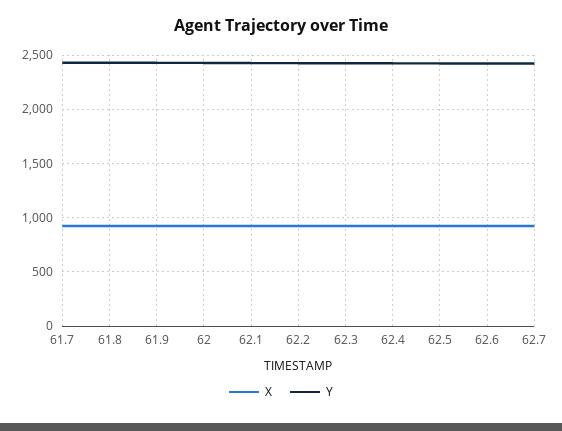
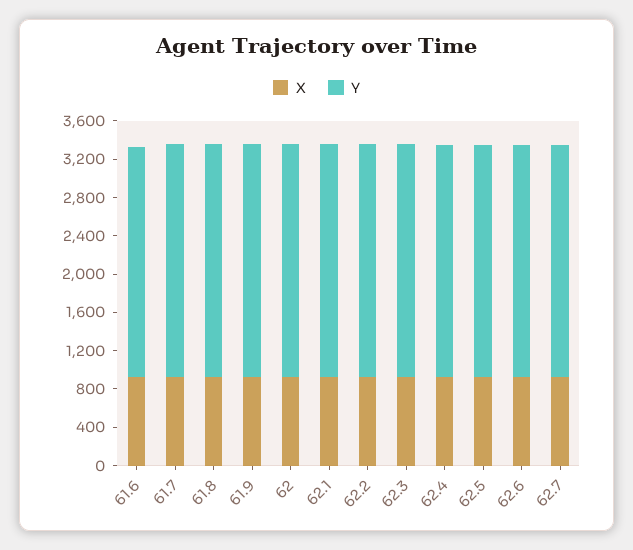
  {
    "X": {
      "61.7": 900,
      "61.8": 900,
      "61.9": 900,
      "62": 900,
      "62.1": 900,
      "62.2": 900,
      "62.3": 900,
      "62.4": 900,
      "62.5": 900,
      "62.6": 900,
-     "62.7": 900
+     "62.7": 900,
+     "61.6": 900
    },
    "Y": {
      "61.7": 2400,
      "61.8": 2400,
      "61.9": 2400,
      "62": 2400,
      "62.1": 2400,
      "62.2": 2400,
      "62.3": 2400,
      "62.4": 2400,
      "62.5": 2400,
      "62.6": 2400,
-     "62.7": 2400
+     "62.7": 2400,
+     "61.6": 2400
    }
  }

